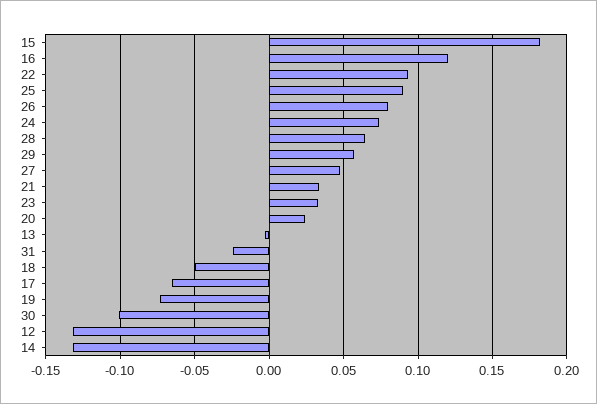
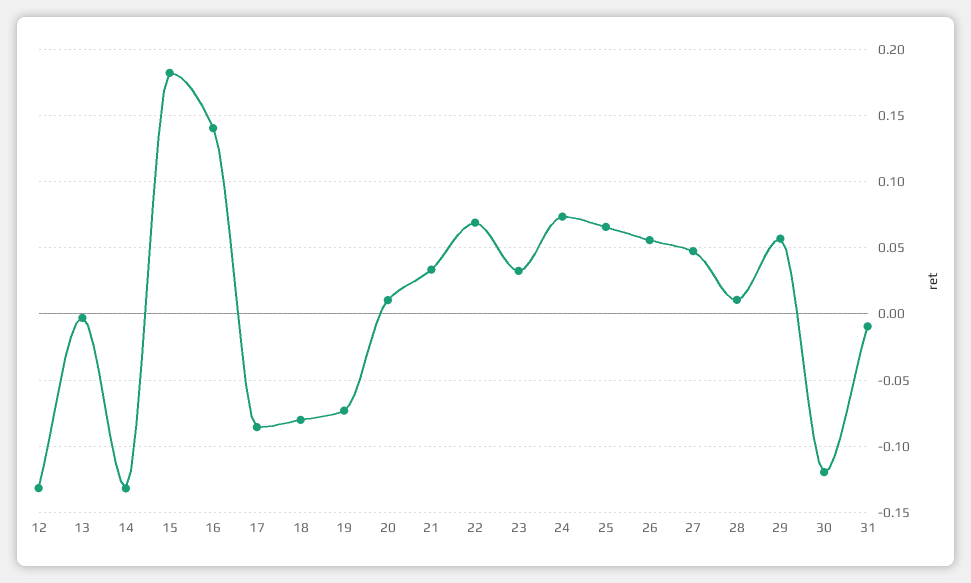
  {
    "15": 0.18,
-   "16": 0.12,
+   "16": 0.14,
-   "22": 0.095,
+   "22": 0.07,
-   "25": 0.09,
+   "25": 0.065,
-   "26": 0.08,
+   "26": 0.055,
    "24": 0.075,
-   "28": 0.065,
+   "28": 0.01,
    "29": 0.055,
    "27": 0.045,
    "21": 0.035,
    "23": 0.035,
-   "20": 0.025,
+   "20": 0.01,
    "13": -0.005,
-   "31": -0.025,
+   "31": -0.01,
-   "18": -0.05,
+   "18": -0.08,
-   "17": -0.065,
+   "17": -0.085,
    "19": -0.075,
-   "30": -0.1,
+   "30": -0.12,
    "12": -0.13,
    "14": -0.13
  }

